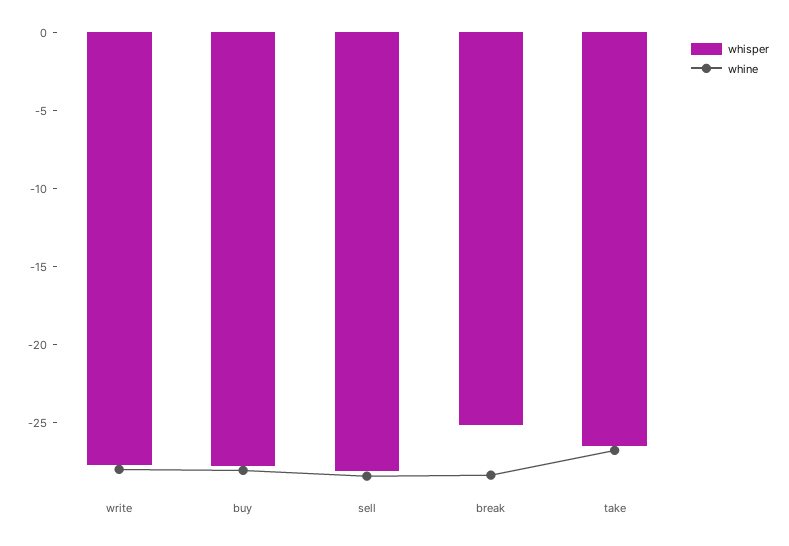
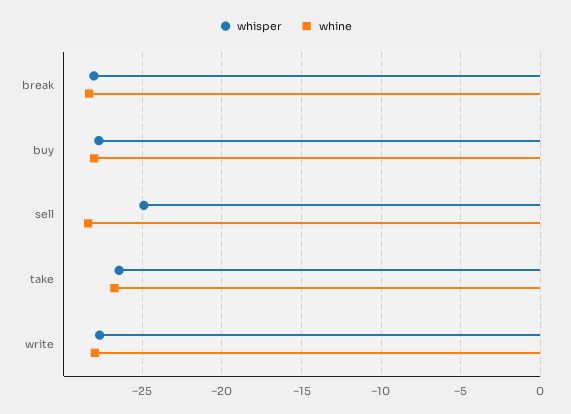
  {
    "whisper": {
      "write": -27.5,
      "buy": -27.5,
-     "sell": -28,
+     "sell": -25,
-     "break": -25,
+     "break": -28,
      "take": -26.5
    },
    "whine": {
      "write": -28,
      "buy": -28,
      "sell": -28.5,
      "break": -28.5,
      "take": -27
    }
  }

